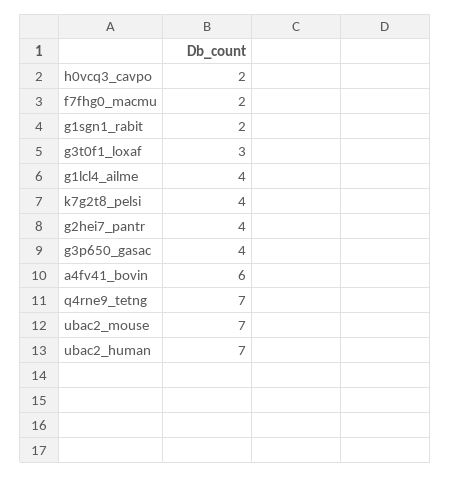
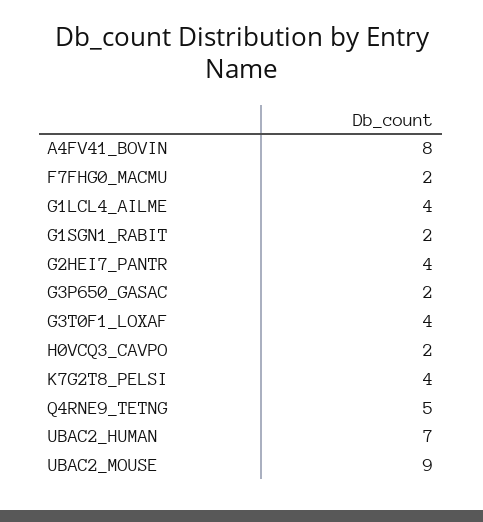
  {
    "h0vcq3_cavpo": 2,
    "f7fhg0_macmu": 2,
    "g1sgn1_rabit": 2,
-   "g3t0f1_loxaf": 3,
+   "g3t0f1_loxaf": 4,
    "g1lcl4_ailme": 4,
    "k7g2t8_pelsi": 4,
    "g2hei7_pantr": 4,
-   "g3p650_gasac": 4,
+   "g3p650_gasac": 2,
-   "a4fv41_bovin": 6,
+   "a4fv41_bovin": 8,
-   "q4rne9_tetng": 7,
+   "q4rne9_tetng": 5,
-   "ubac2_mouse": 7,
+   "ubac2_mouse": 9,
    "ubac2_human": 7
  }

